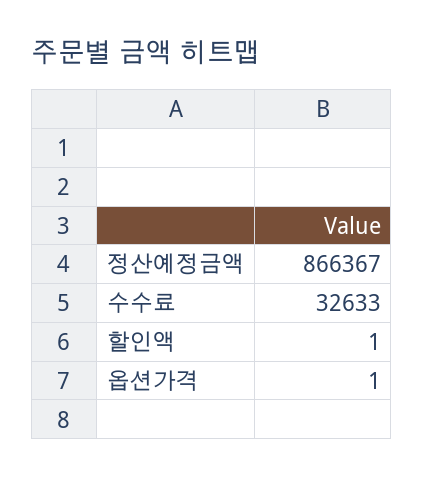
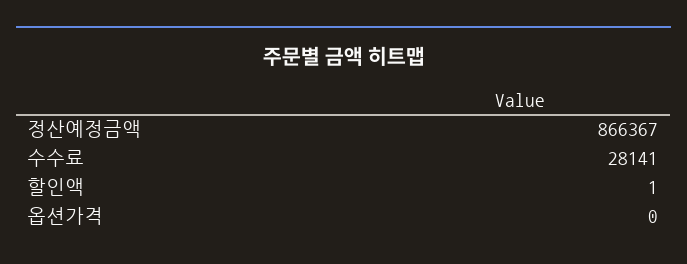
  {
    "정산예정금액": 866367,
-   "수수료": 32633,
+   "수수료": 28141,
    "할인액": 1,
-   "옵션가격": 1
+   "옵션가격": 0
  }

